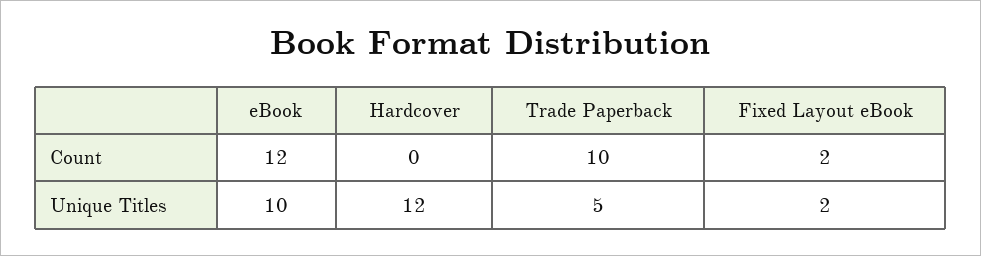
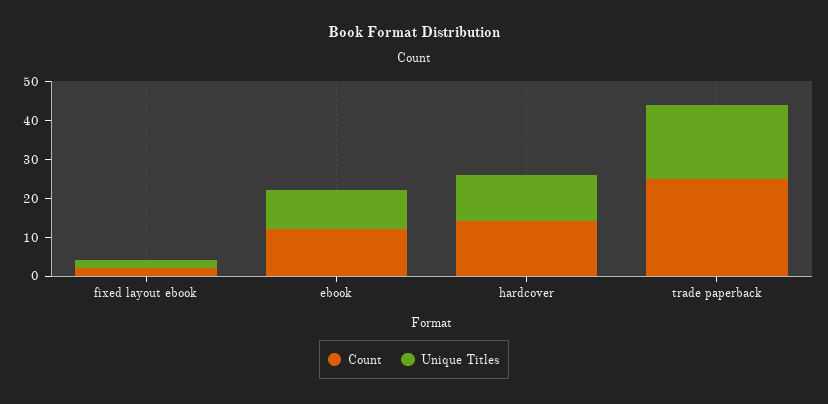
  {
    "Count": {
      "eBook": 12,
-     "Hardcover": 0,
+     "Hardcover": 15,
-     "Trade Paperback": 10,
+     "Trade Paperback": 25,
      "Fixed Layout eBook": 2
    },
    "Unique Titles": {
      "eBook": 10,
      "Hardcover": 12,
-     "Trade Paperback": 5,
+     "Trade Paperback": 20,
      "Fixed Layout eBook": 2
    }
  }

